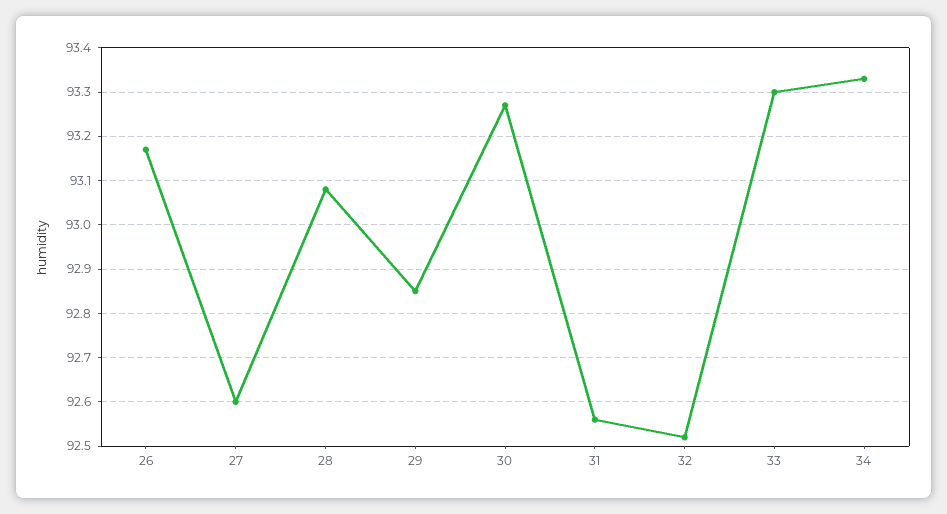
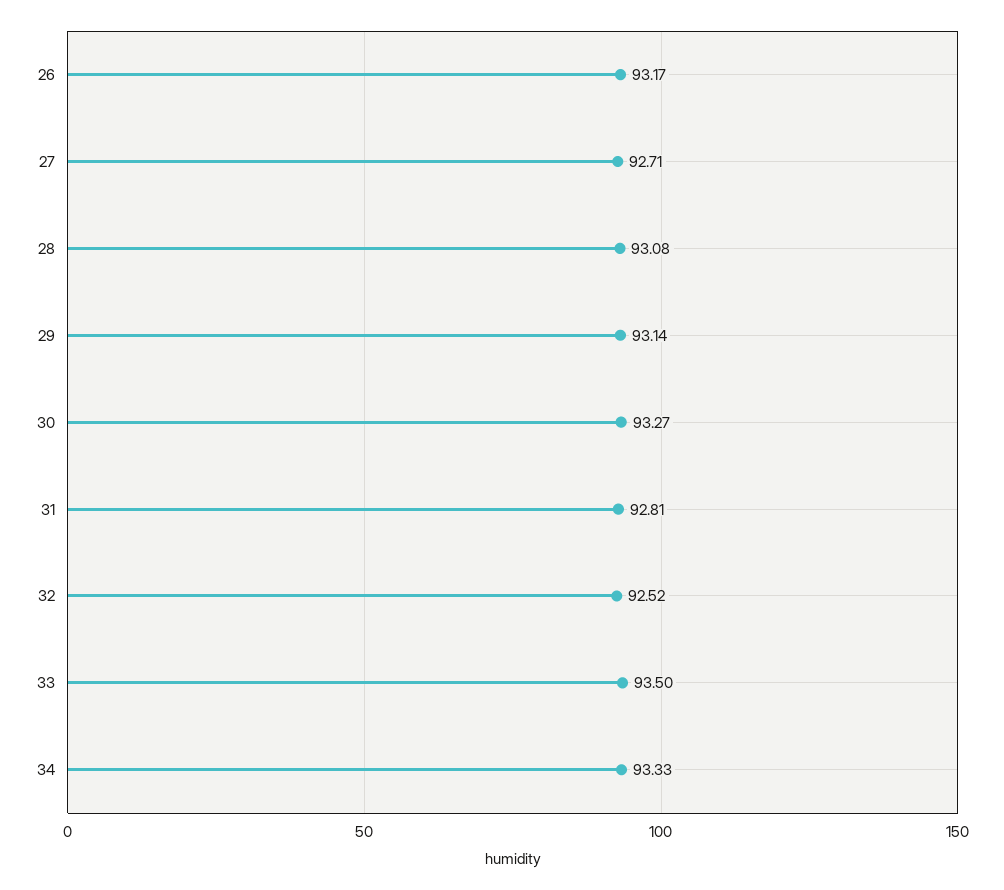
  {
    "26": 93.17,
-   "27": 92.6,
+   "27": 92.71,
    "28": 93.08,
-   "29": 92.85,
+   "29": 93.14,
    "30": 93.27,
-   "31": 92.55,
+   "31": 92.81,
    "32": 92.52,
-   "33": 93.3,
+   "33": 93.5,
    "34": 93.33
  }

